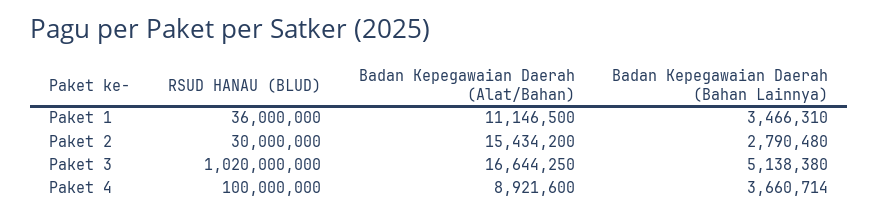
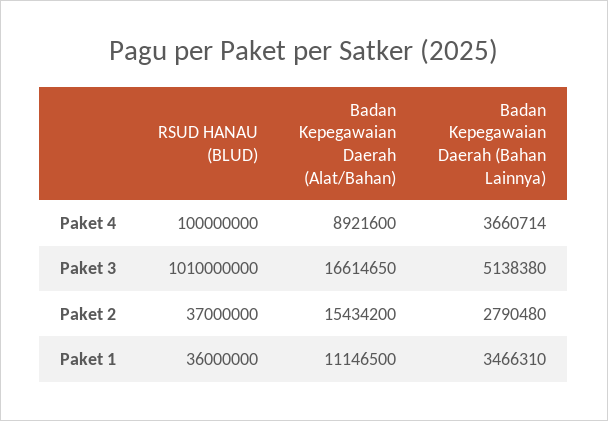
  {
    "RSUD HANAU (BLUD)": {
      "Paket 1": 36000000,
-     "Paket 2": 30000000,
+     "Paket 2": 37000000,
-     "Paket 3": 1020000000,
+     "Paket 3": 1010000000,
      "Paket 4": 100000000
    },
    "Badan Kepegawaian Daerah (Alat/Bahan)": {
      "Paket 1": 11146500,
      "Paket 2": 15434200,
-     "Paket 3": 16644250,
+     "Paket 3": 16614650,
      "Paket 4": 8921600
    },
    "Badan Kepegawaian Daerah (Bahan Lainnya)": {
      "Paket 1": 3466310,
      "Paket 2": 2790480,
      "Paket 3": 5138380,
      "Paket 4": 3660714
    }
  }

